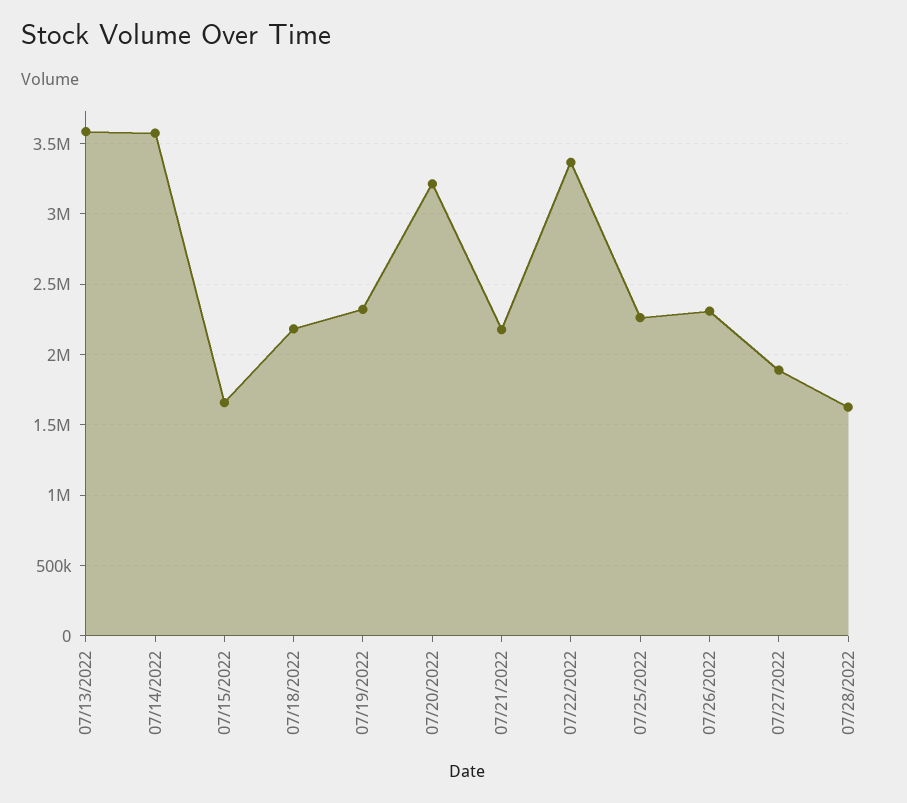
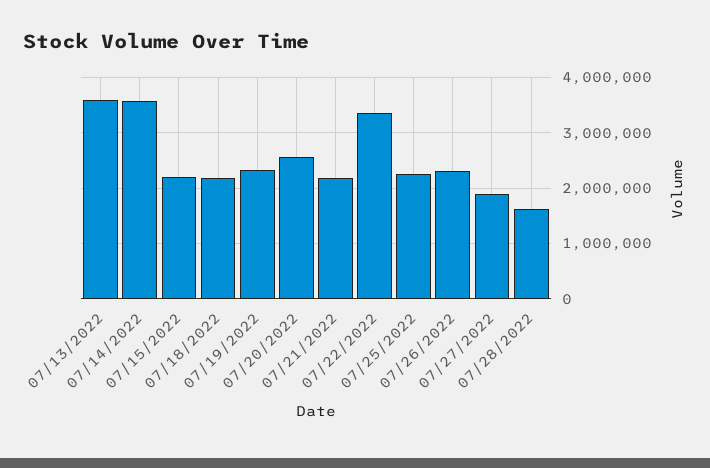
  {
    "07/13/2022": 3600000,
    "07/14/2022": 3550000,
-   "07/15/2022": 1650000,
+   "07/15/2022": 2200000,
    "07/18/2022": 2200000,
    "07/19/2022": 2300000,
-   "07/20/2022": 3200000,
+   "07/20/2022": 2600000,
    "07/21/2022": 2200000,
    "07/22/2022": 3350000,
    "07/25/2022": 2250000,
    "07/26/2022": 2300000,
    "07/27/2022": 1900000,
    "07/28/2022": 1650000
  }

